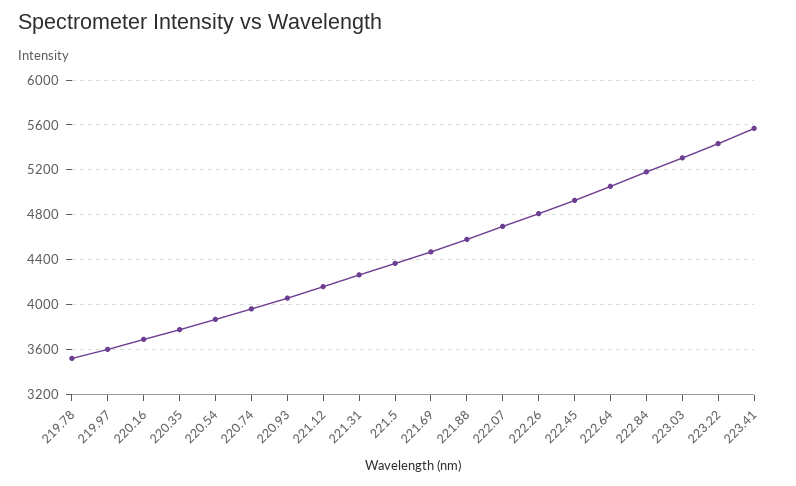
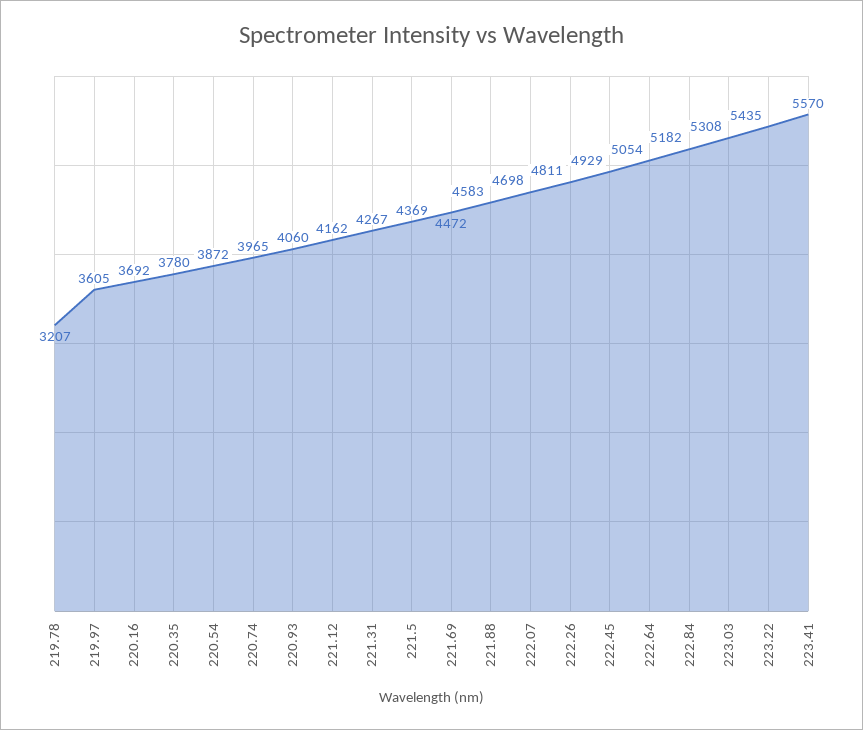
  {
-   "219.78": 3500,
+   "219.78": 3207,
    "219.97": 3605,
    "220.16": 3692,
    "220.35": 3780,
    "220.54": 3872,
    "220.74": 3965,
    "220.93": 4060,
    "221.12": 4162,
    "221.31": 4267,
    "221.5": 4369,
    "221.69": 4472,
    "221.88": 4583,
    "222.07": 4698,
    "222.26": 4811,
    "222.45": 4929,
    "222.64": 5054,
    "222.84": 5182,
    "223.03": 5308,
    "223.22": 5435,
    "223.41": 5570
  }

